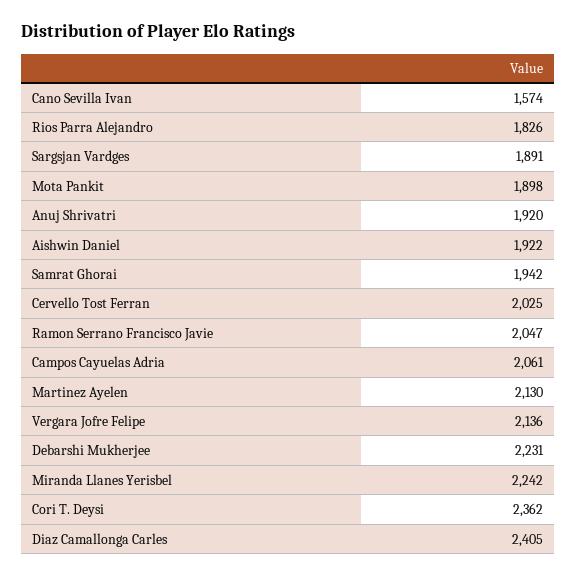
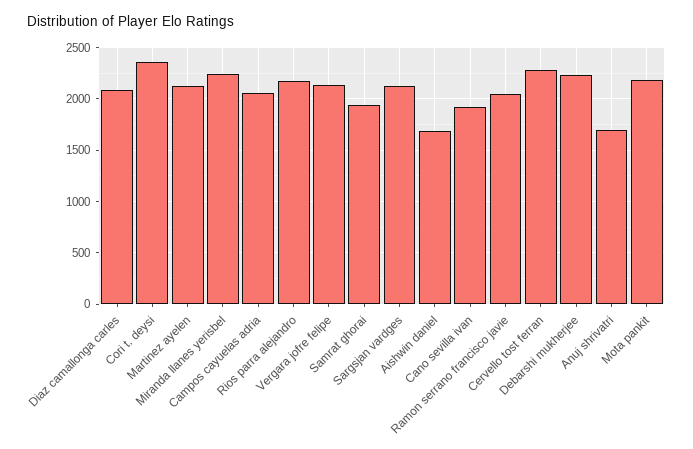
  {
-   "Cano Sevilla Ivan": 1574,
+   "Cano Sevilla Ivan": 1900,
-   "Rios Parra Alejandro": 1826,
+   "Rios Parra Alejandro": 2200,
-   "Sargsjan Vardges": 1891,
+   "Sargsjan Vardges": 2100,
-   "Mota Pankit": 1898,
+   "Mota Pankit": 2200,
-   "Anuj Shrivatri": 1920,
+   "Anuj Shrivatri": 1700,
-   "Aishwin Daniel": 1922,
+   "Aishwin Daniel": 1700,
    "Samrat Ghorai": 1942,
-   "Cervello Tost Ferran": 2025,
+   "Cervello Tost Ferran": 2300,
    "Ramon Serrano Francisco Javie": 2047,
    "Campos Cayuelas Adria": 2061,
    "Martinez Ayelen": 2130,
    "Vergara Jofre Felipe": 2136,
    "Debarshi Mukherjee": 2231,
    "Miranda Llanes Yerisbel": 2242,
    "Cori T. Deysi": 2362,
-   "Diaz Camallonga Carles": 2405
+   "Diaz Camallonga Carles": 2100
  }

